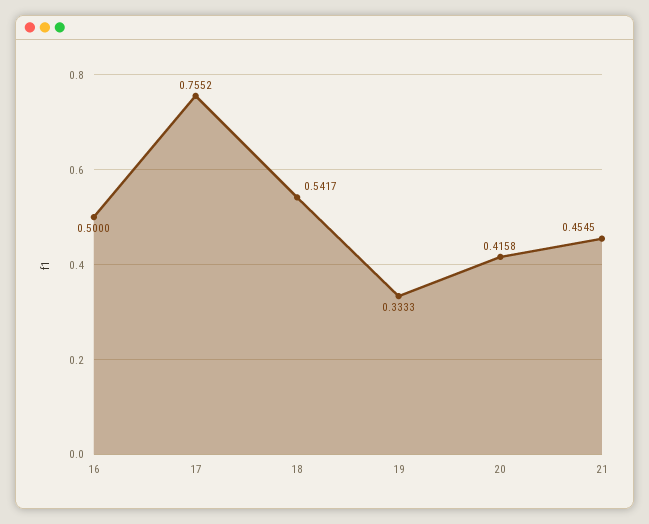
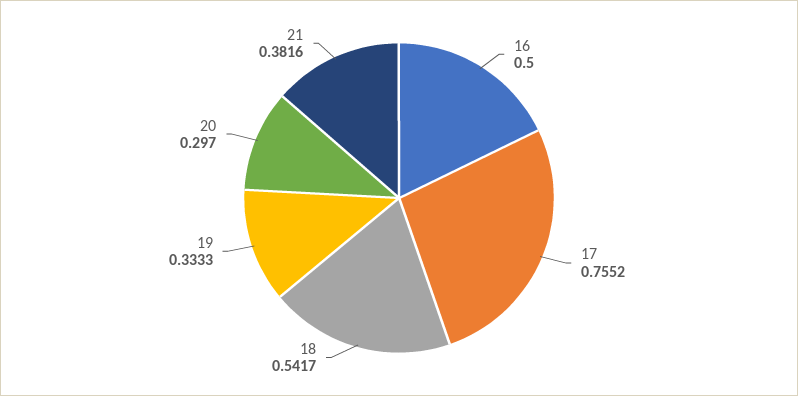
  {
    "16": 0.5,
    "17": 0.7552,
    "18": 0.5417,
    "19": 0.3333,
-   "20": 0.4158,
+   "20": 0.297,
-   "21": 0.4545
+   "21": 0.3816
  }

